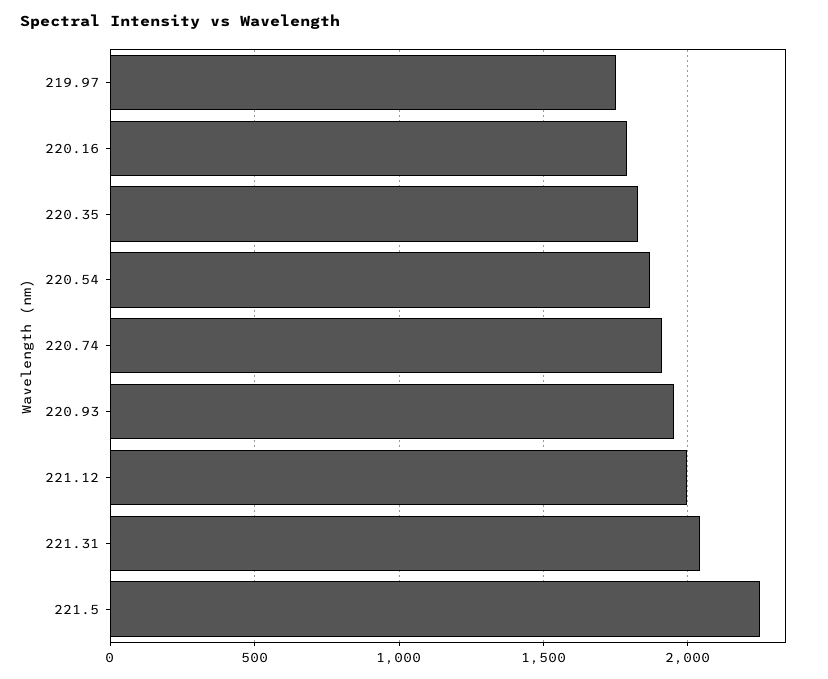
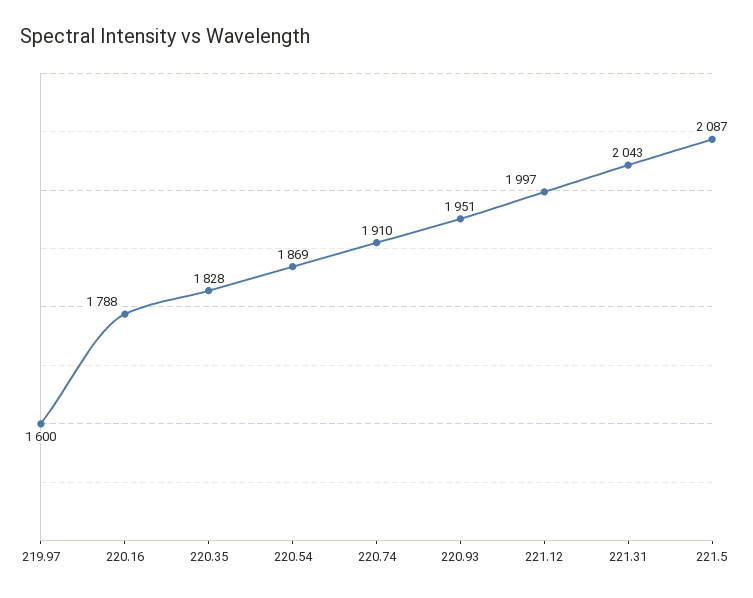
  {
-   "219.97": 1750,
+   "219.97": 1600,
    "220.16": 1788,
    "220.35": 1828,
    "220.54": 1869,
    "220.74": 1910,
    "220.93": 1951,
    "221.12": 1997,
    "221.31": 2043,
-   "221.5": 2250
+   "221.5": 2087
  }

